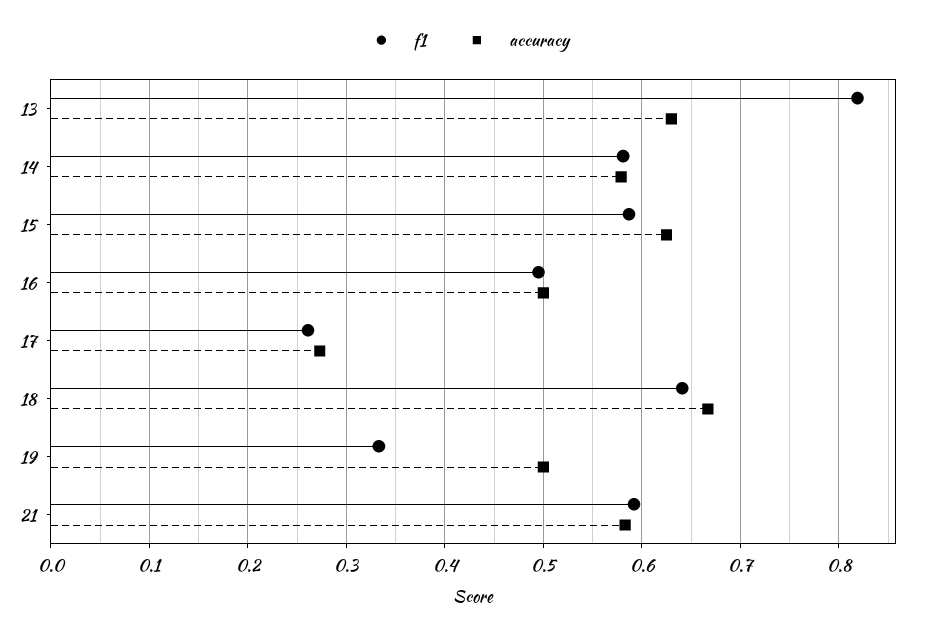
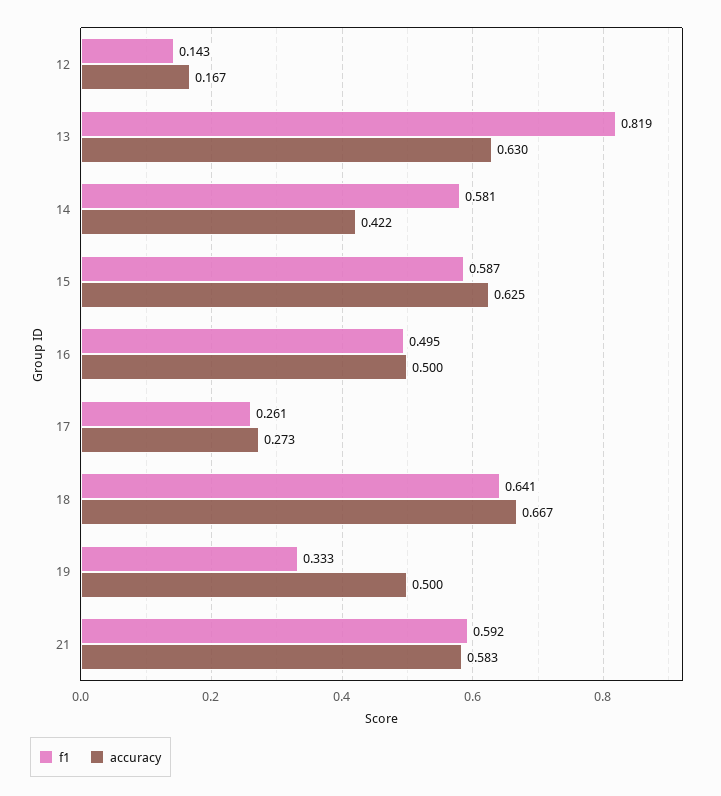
  {
    "f1": {
      "13": 0.819,
      "14": 0.581,
      "15": 0.587,
      "16": 0.495,
      "17": 0.261,
      "18": 0.641,
      "19": 0.333,
-     "21": 0.592
+     "21": 0.592,
+     "12": 0.143
    },
    "accuracy": {
      "13": 0.63,
-     "14": 0.58,
+     "14": 0.422,
      "15": 0.625,
      "16": 0.5,
      "17": 0.273,
      "18": 0.667,
      "19": 0.5,
-     "21": 0.583
+     "21": 0.583,
+     "12": 0.167
    }
  }

